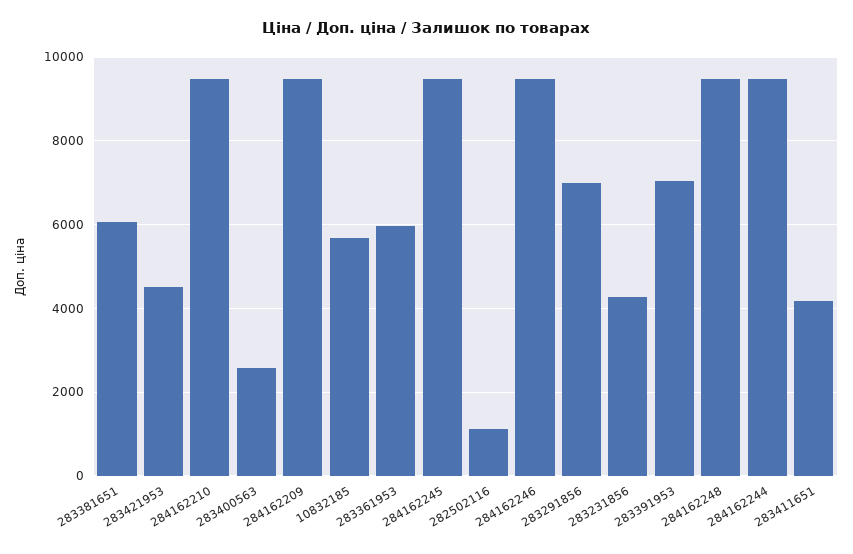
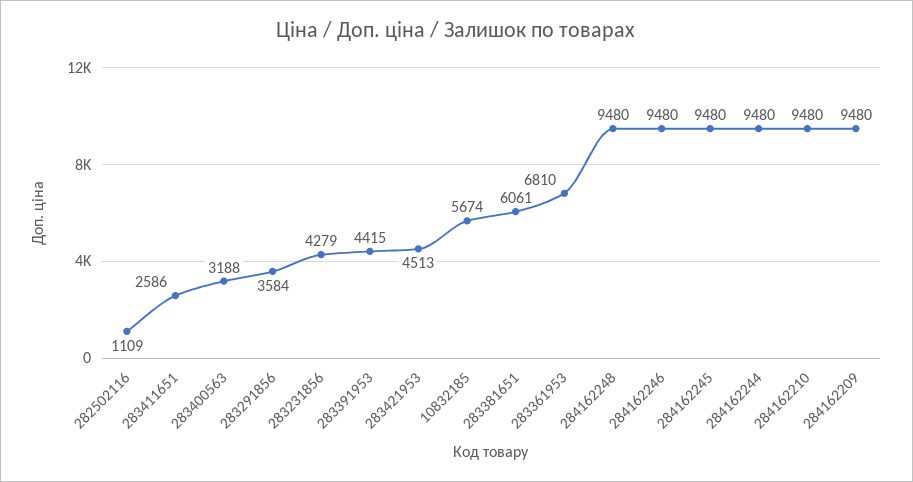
  {
    "283381651": 6061,
    "283421953": 4513,
    "284162210": 9480,
-   "283400563": 2600,
+   "283400563": 3188,
    "284162209": 9480,
    "10832185": 5674,
-   "283361953": 6000,
+   "283361953": 6810,
    "284162245": 9480,
    "282502116": 1109,
    "284162246": 9480,
-   "283291856": 7000,
+   "283291856": 3584,
    "283231856": 4279,
-   "283391953": 7000,
+   "283391953": 4415,
    "284162248": 9480,
    "284162244": 9480,
-   "283411651": 4200
+   "283411651": 2586
  }

